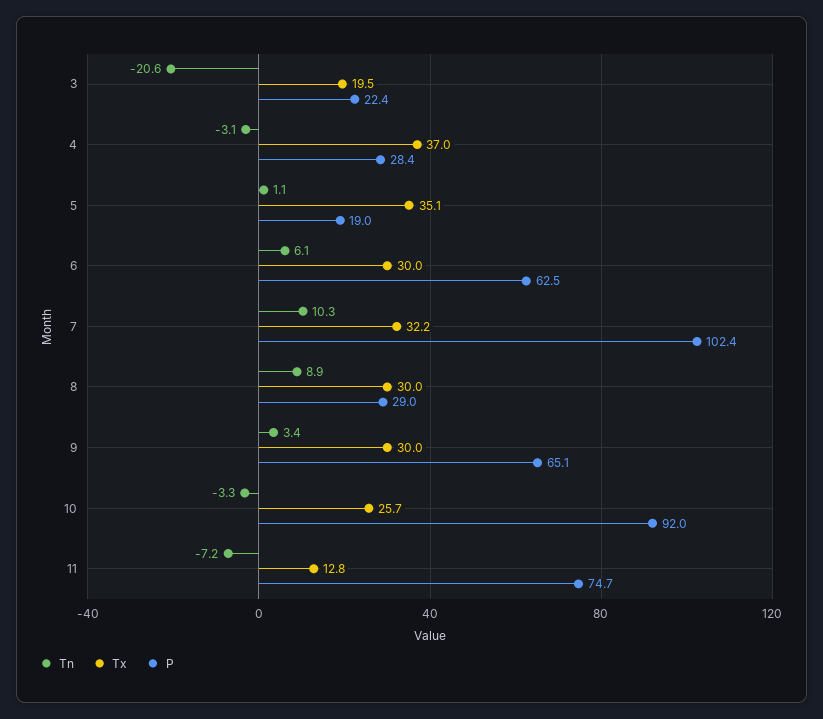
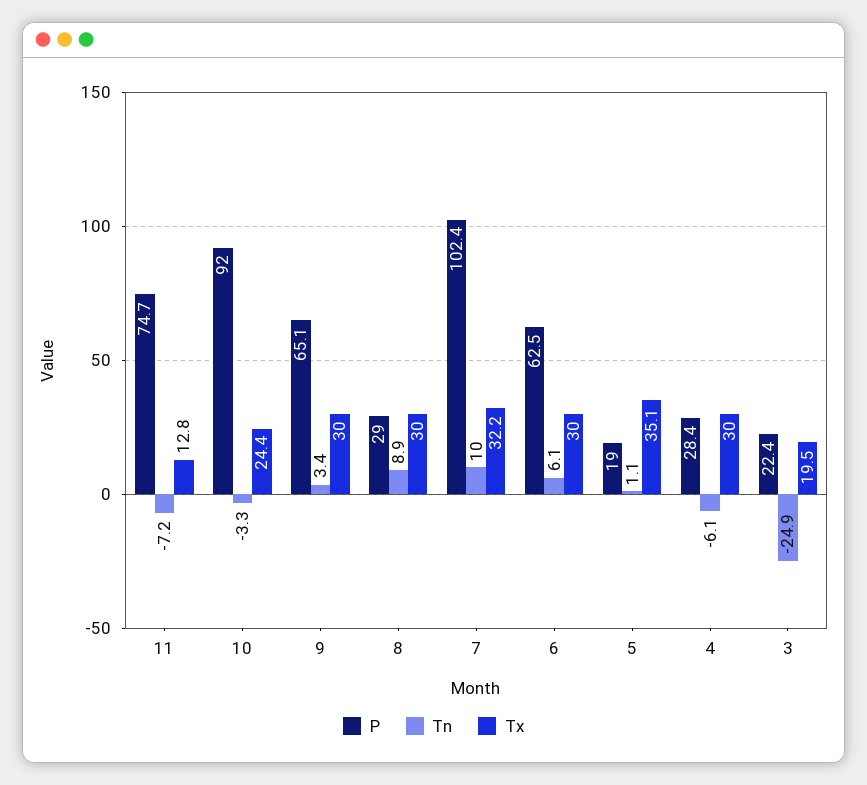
  {
    "Tn": {
-     "3": -20.6,
+     "3": -24.9,
-     "4": -3.1,
+     "4": -6.1,
      "5": 1.1,
      "6": 6.1,
-     "7": 10.3,
+     "7": 10,
      "8": 8.9,
      "9": 3.4,
      "10": -3.3,
      "11": -7.2
    },
    "Tx": {
      "3": 19.5,
-     "4": 37,
+     "4": 30,
      "5": 35.1,
      "6": 30,
      "7": 32.2,
      "8": 30,
      "9": 30,
-     "10": 25.7,
+     "10": 24.4,
      "11": 12.8
    },
    "P": {
      "3": 22.4,
      "4": 28.4,
      "5": 19,
      "6": 62.5,
      "7": 102.4,
      "8": 29,
      "9": 65.1,
      "10": 92,
      "11": 74.7
    }
  }

